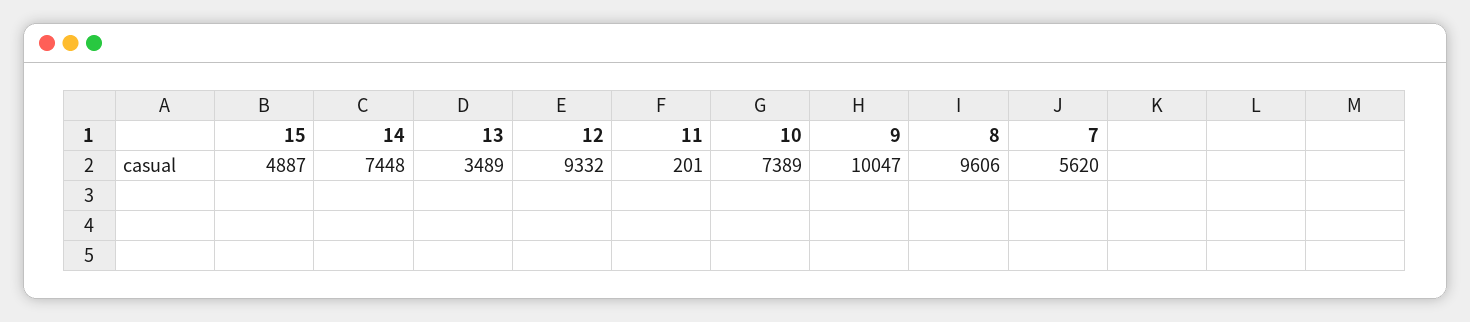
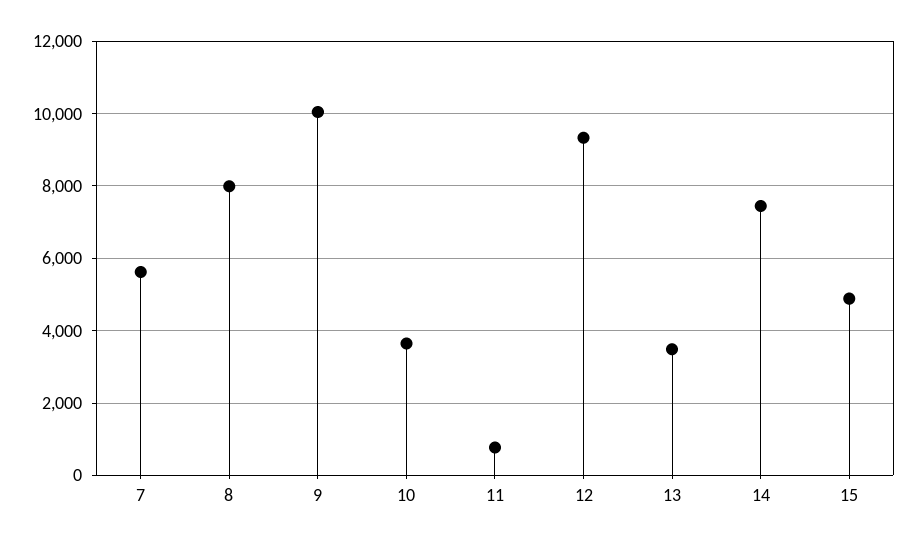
  {
    "15": 4887,
    "14": 7448,
    "13": 3489,
    "12": 9332,
-   "11": 201,
+   "11": 800,
-   "10": 7389,
+   "10": 3600,
    "9": 10047,
-   "8": 9606,
+   "8": 8000,
    "7": 5620
  }

